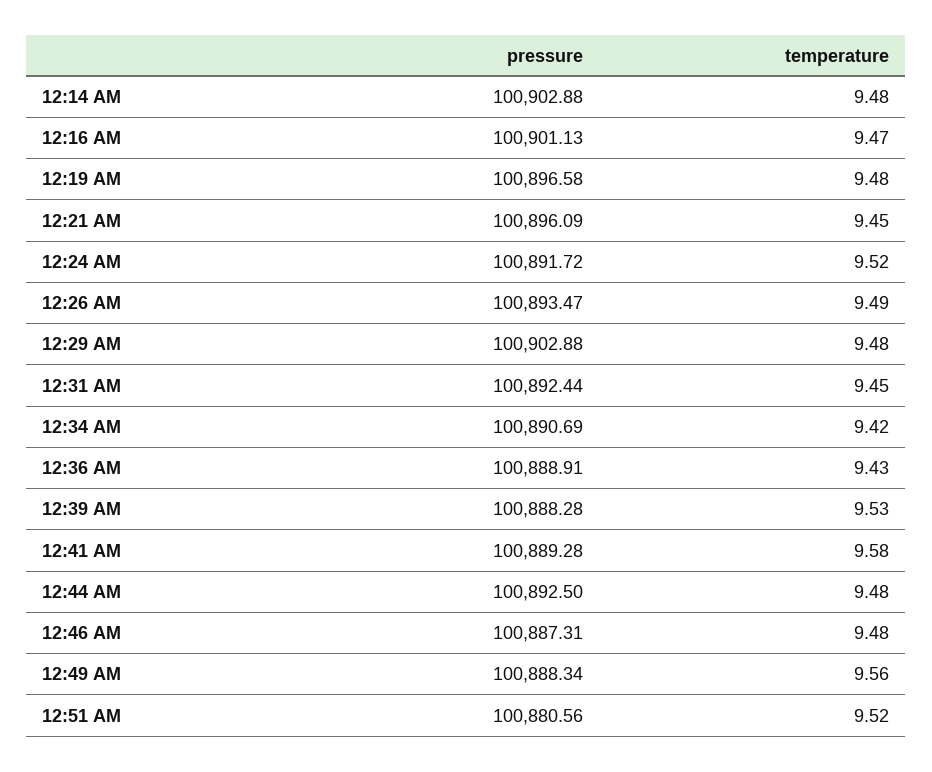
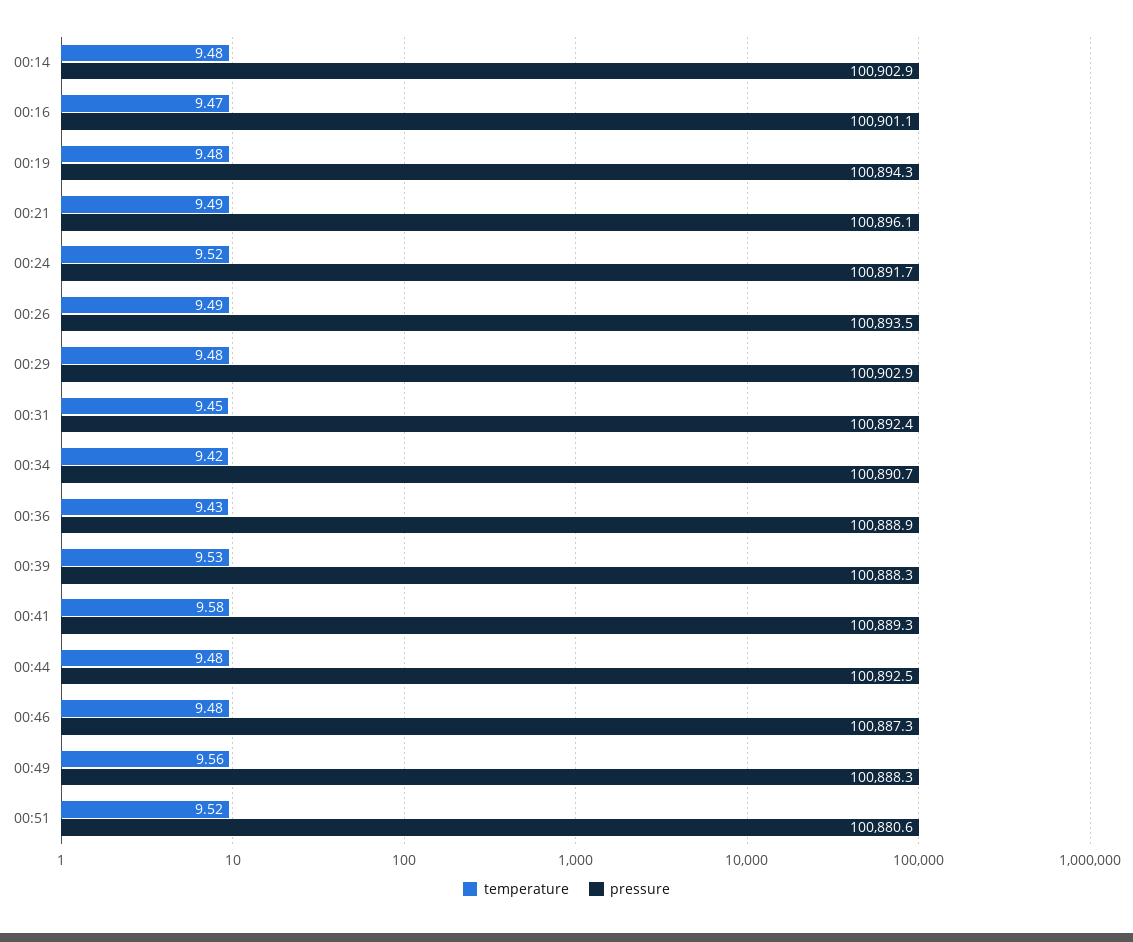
  {
    "pressure": {
      "12:14 AM": 100902.88,
      "12:16 AM": 100901.13,
-     "12:19 AM": 100896.58,
+     "12:19 AM": 100894.3,
      "12:21 AM": 100896.09,
      "12:24 AM": 100891.72,
      "12:26 AM": 100893.47,
      "12:29 AM": 100902.88,
      "12:31 AM": 100892.44,
      "12:34 AM": 100890.69,
      "12:36 AM": 100888.91,
      "12:39 AM": 100888.28,
      "12:41 AM": 100889.28,
      "12:44 AM": 100892.5,
      "12:46 AM": 100887.31,
      "12:49 AM": 100888.34,
      "12:51 AM": 100880.56
    },
    "temperature": {
      "12:14 AM": 9.48,
      "12:16 AM": 9.47,
      "12:19 AM": 9.48,
-     "12:21 AM": 9.45,
+     "12:21 AM": 9.49,
      "12:24 AM": 9.52,
      "12:26 AM": 9.49,
      "12:29 AM": 9.48,
      "12:31 AM": 9.45,
      "12:34 AM": 9.42,
      "12:36 AM": 9.43,
      "12:39 AM": 9.53,
      "12:41 AM": 9.58,
      "12:44 AM": 9.48,
      "12:46 AM": 9.48,
      "12:49 AM": 9.56,
      "12:51 AM": 9.52
    }
  }

